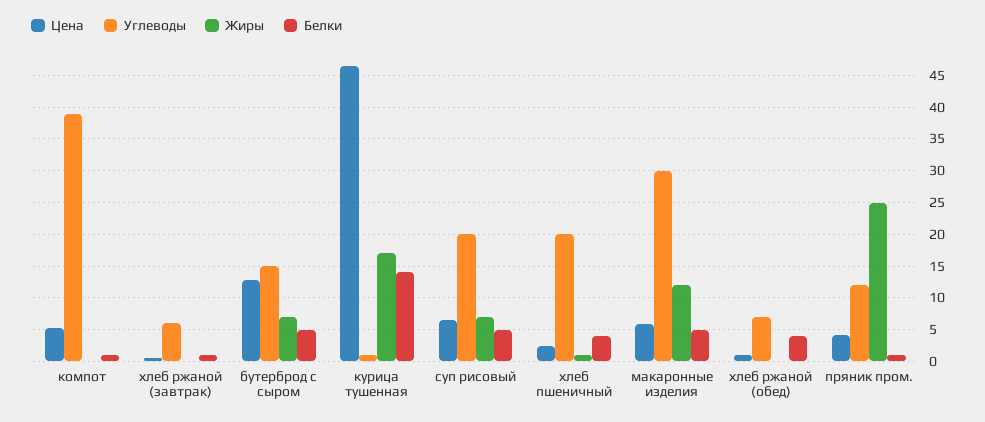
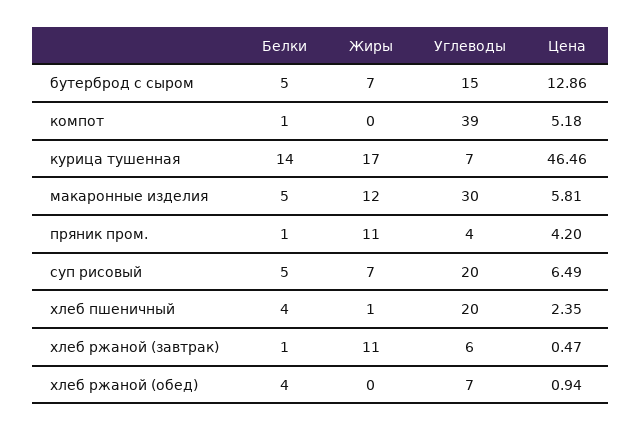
  {
    "Цена": {
      "компот": 5.18,
      "хлеб ржаной (завтрак)": 0.47,
      "бутерброд с сыром": 12.86,
      "курица тушенная": 46.46,
      "суп рисовый": 6.49,
      "хлеб пшеничный": 2.35,
      "макаронные изделия": 5.81,
      "хлеб ржаной (обед)": 0.94,
      "пряник пром.": 4.2
    },
    "Углеводы": {
      "компот": 39,
      "хлеб ржаной (завтрак)": 6,
      "бутерброд с сыром": 15,
-     "курица тушенная": 1,
+     "курица тушенная": 7,
      "суп рисовый": 20,
      "хлеб пшеничный": 20,
      "макаронные изделия": 30,
      "хлеб ржаной (обед)": 7,
-     "пряник пром.": 12
+     "пряник пром.": 4
    },
    "Жиры": {
      "компот": 0,
-     "хлеб ржаной (завтрак)": 0,
+     "хлеб ржаной (завтрак)": 11,
      "бутерброд с сыром": 7,
      "курица тушенная": 17,
      "суп рисовый": 7,
      "хлеб пшеничный": 1,
      "макаронные изделия": 12,
      "хлеб ржаной (обед)": 0,
-     "пряник пром.": 25
+     "пряник пром.": 11
    },
    "Белки": {
      "компот": 1,
      "хлеб ржаной (завтрак)": 1,
      "бутерброд с сыром": 5,
      "курица тушенная": 14,
      "суп рисовый": 5,
      "хлеб пшеничный": 4,
      "макаронные изделия": 5,
      "хлеб ржаной (обед)": 4,
      "пряник пром.": 1
    }
  }

